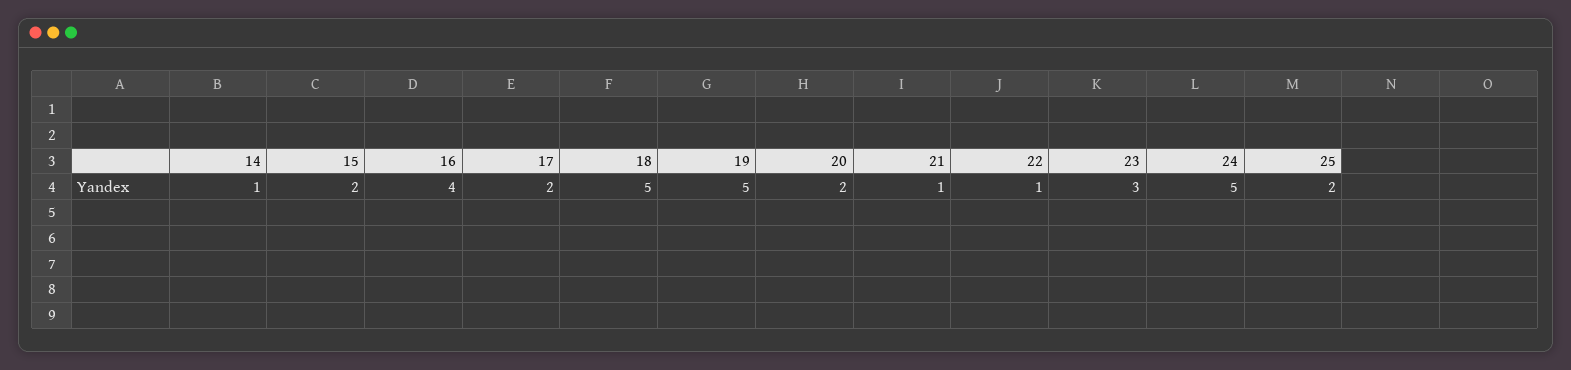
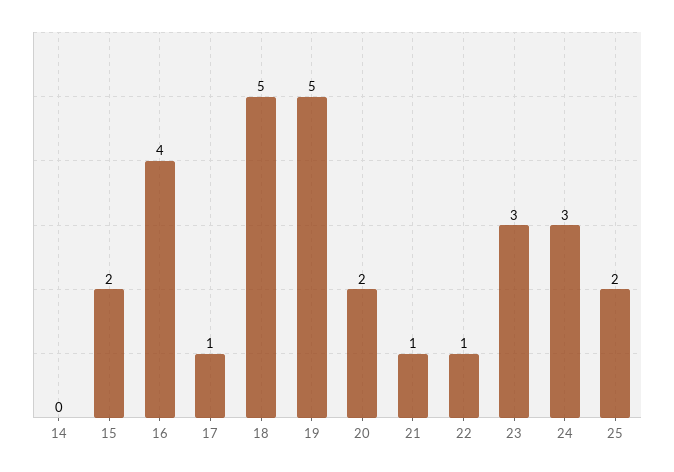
  {
-   "14": 1,
+   "14": 0,
    "15": 2,
    "16": 4,
-   "17": 2,
+   "17": 1,
    "18": 5,
    "19": 5,
    "20": 2,
    "21": 1,
    "22": 1,
    "23": 3,
-   "24": 5,
+   "24": 3,
    "25": 2
  }

